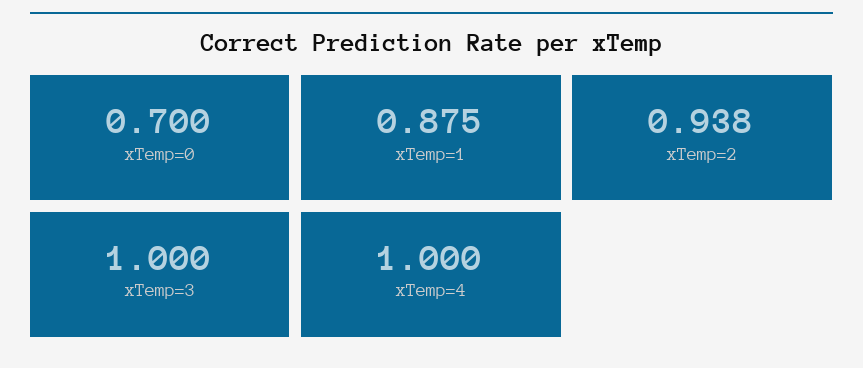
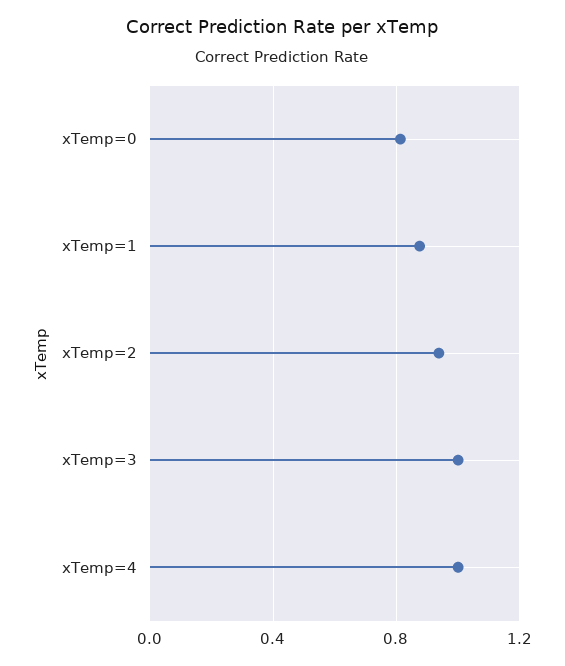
  {
-   "xTemp=0": 0.7,
+   "xTemp=0": 0.8,
    "xTemp=1": 0.875,
    "xTemp=2": 0.938,
    "xTemp=3": 1,
    "xTemp=4": 1
  }

